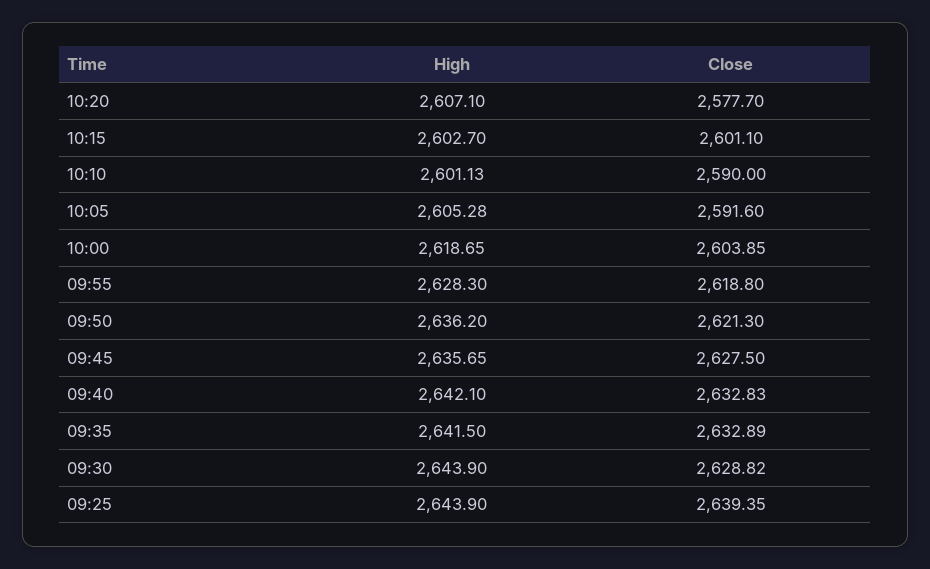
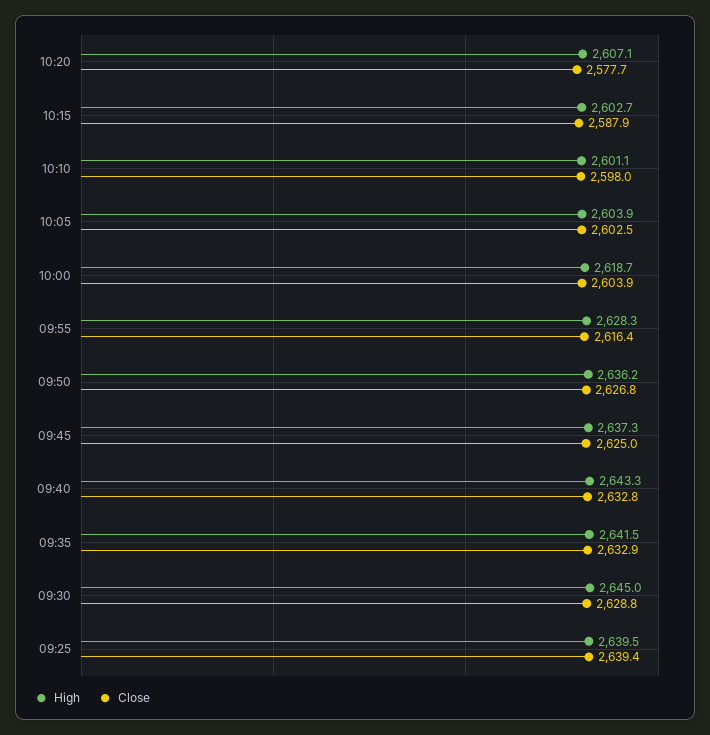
  {
    "High": {
      "10:20": 2607.1,
      "10:15": 2602.7,
      "10:10": 2601.13,
-     "10:05": 2605.28,
+     "10:05": 2603.9,
      "10:00": 2618.65,
      "09:55": 2628.3,
      "09:50": 2636.2,
-     "09:45": 2635.65,
+     "09:45": 2637.3,
-     "09:40": 2642.1,
+     "09:40": 2643.3,
      "09:35": 2641.5,
-     "09:30": 2643.9,
+     "09:30": 2645,
-     "09:25": 2643.9
+     "09:25": 2639.5
    },
    "Close": {
      "10:20": 2577.7,
-     "10:15": 2601.1,
+     "10:15": 2587.9,
-     "10:10": 2590,
+     "10:10": 2598,
-     "10:05": 2591.6,
+     "10:05": 2602.5,
      "10:00": 2603.85,
-     "09:55": 2618.8,
+     "09:55": 2616.4,
-     "09:50": 2621.3,
+     "09:50": 2626.8,
-     "09:45": 2627.5,
+     "09:45": 2625,
      "09:40": 2632.83,
      "09:35": 2632.89,
      "09:30": 2628.82,
      "09:25": 2639.35
    }
  }

